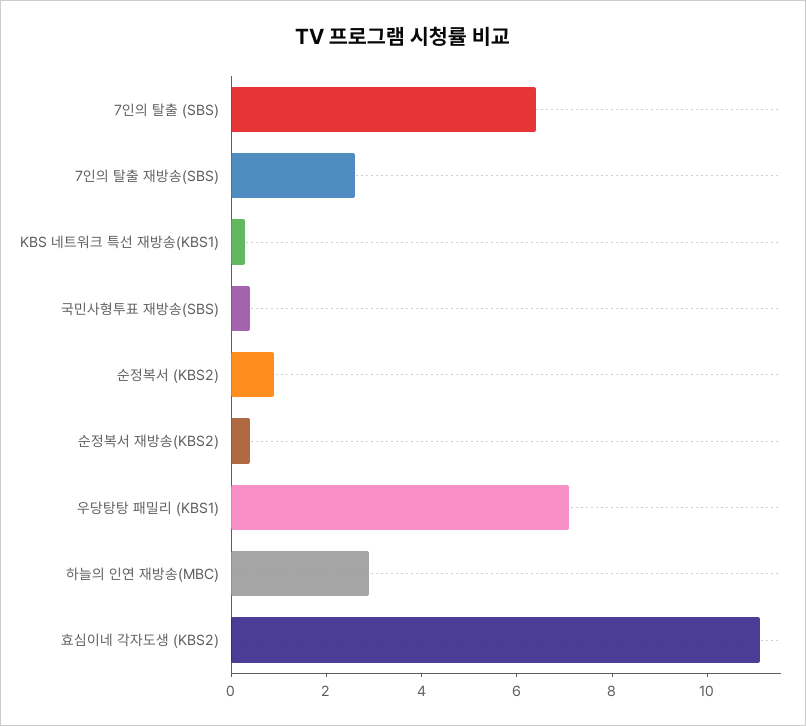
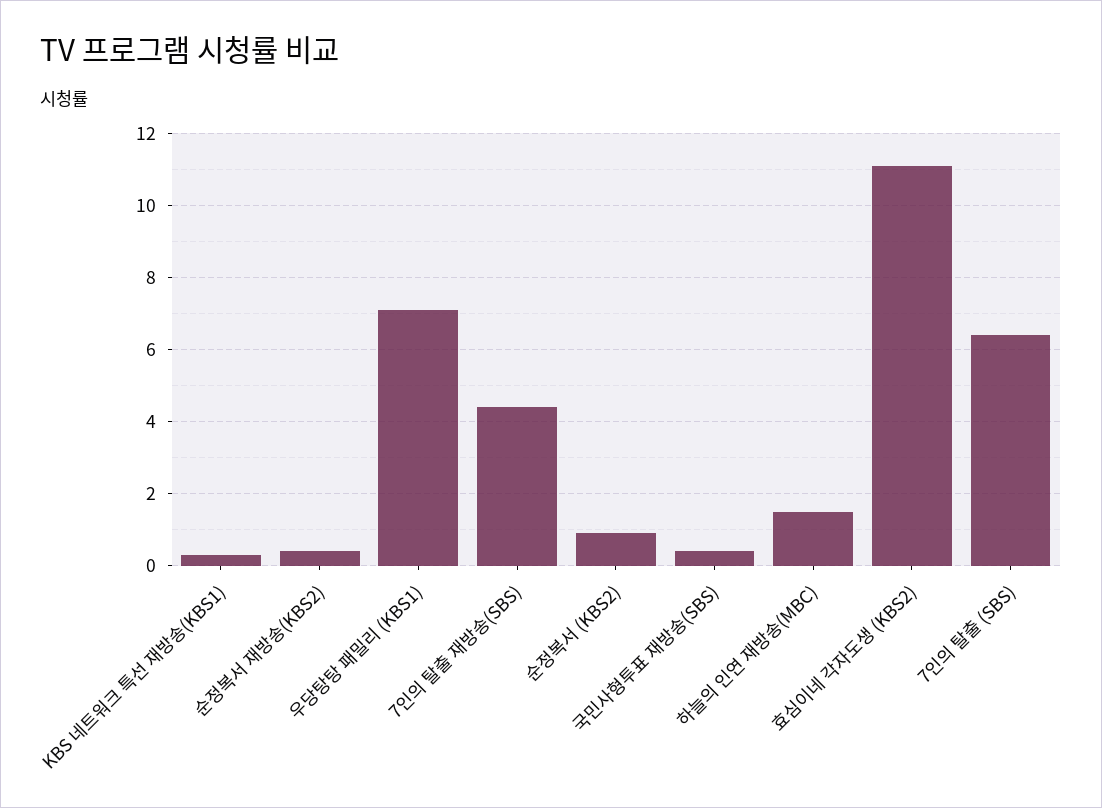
  {
    "7인의 탈출 (SBS)": 6.5,
-   "7인의 탈출 재방송(SBS)": 2.5,
+   "7인의 탈출 재방송(SBS)": 4.5,
    "KBS 네트워크 특선 재방송(KBS1)": 0.5,
    "국민사형투표 재방송(SBS)": 0.5,
    "순정복서 (KBS2)": 1,
    "순정복서 재방송(KBS2)": 0.5,
    "우당탕탕 패밀리 (KBS1)": 7,
-   "하늘의 인연 재방송(MBC)": 3,
+   "하늘의 인연 재방송(MBC)": 1.5,
    "효심이네 각자도생 (KBS2)": 11
  }

